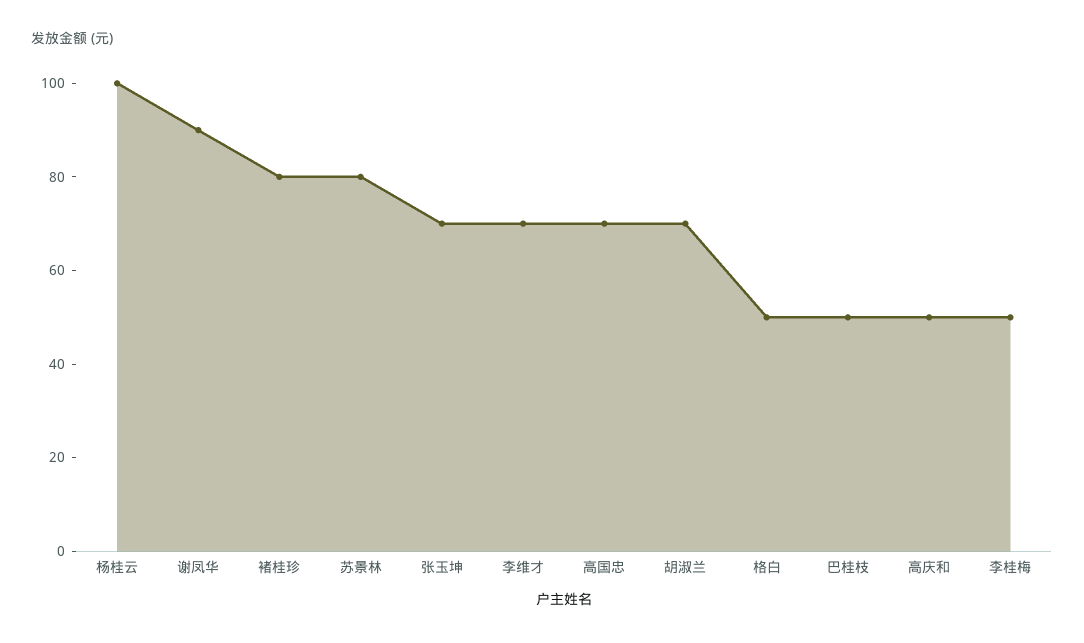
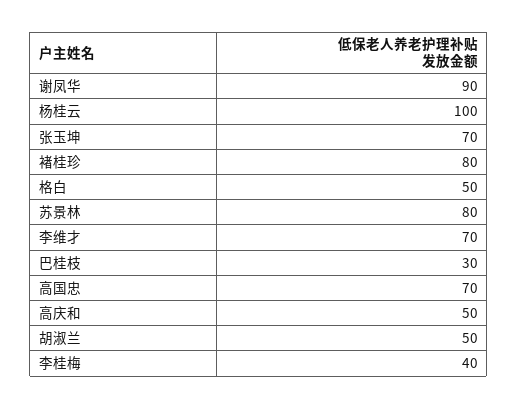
  {
    "杨桂云": 100,
    "谢凤华": 90,
    "褚桂珍": 80,
    "苏景林": 80,
    "张玉坤": 70,
    "李维才": 70,
    "高国忠": 70,
-   "胡淑兰": 70,
+   "胡淑兰": 50,
    "格白": 50,
-   "巴桂枝": 50,
+   "巴桂枝": 30,
    "高庆和": 50,
-   "李桂梅": 50
+   "李桂梅": 40
  }

